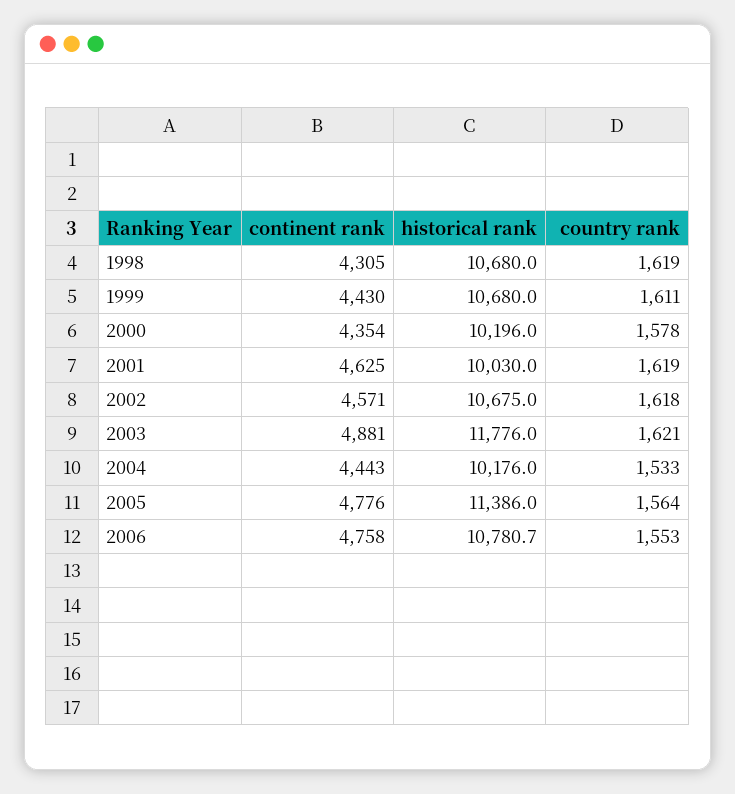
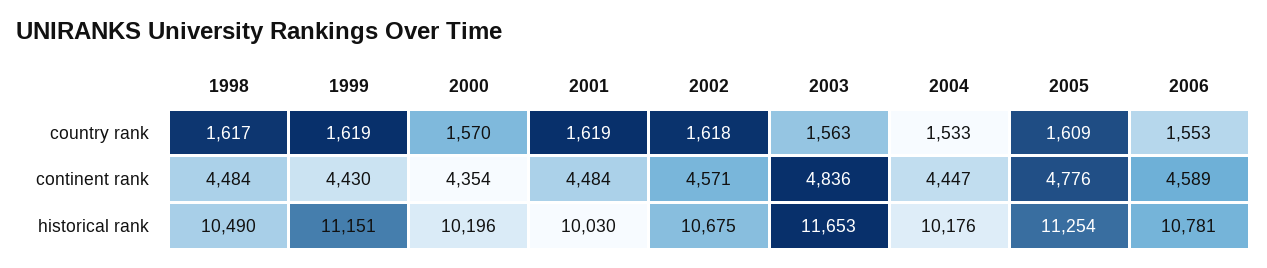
  {
    "continent rank": {
-     "1998": 4305,
+     "1998": 4484,
      "1999": 4430,
      "2000": 4354,
-     "2001": 4625,
+     "2001": 4484,
      "2002": 4571,
-     "2003": 4881,
+     "2003": 4836,
-     "2004": 4443,
+     "2004": 4447,
      "2005": 4776,
-     "2006": 4758
+     "2006": 4589
    },
    "historical rank": {
-     "1998": 10680,
+     "1998": 10490,
-     "1999": 10680,
+     "1999": 11151,
      "2000": 10196,
      "2001": 10030,
      "2002": 10675,
-     "2003": 11776,
+     "2003": 11653,
      "2004": 10176,
-     "2005": 11386,
+     "2005": 11254,
      "2006": 10780.7
    },
    "country rank": {
-     "1998": 1619,
+     "1998": 1617,
-     "1999": 1611,
+     "1999": 1619,
-     "2000": 1578,
+     "2000": 1570,
      "2001": 1619,
      "2002": 1618,
-     "2003": 1621,
+     "2003": 1563,
      "2004": 1533,
-     "2005": 1564,
+     "2005": 1609,
      "2006": 1553
    }
  }

